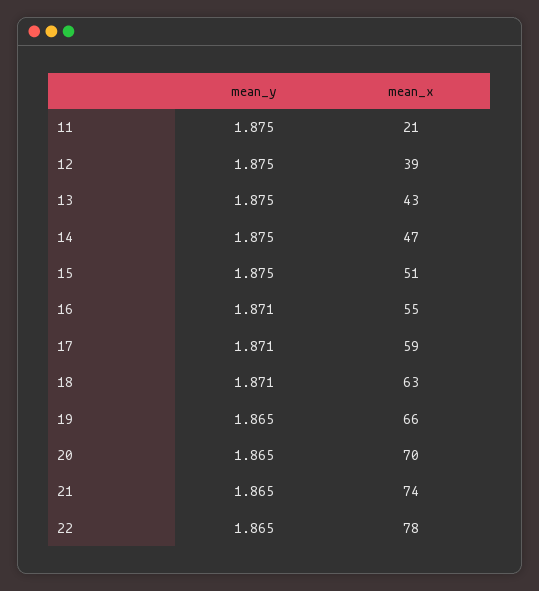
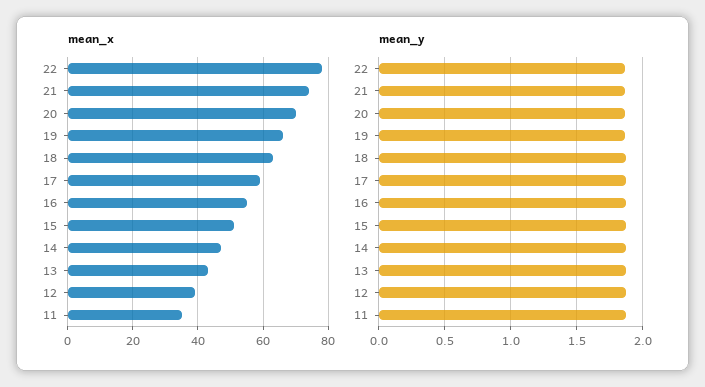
  {
    "mean_y": {
      "11": 1.875,
      "12": 1.875,
      "13": 1.875,
      "14": 1.875,
      "15": 1.875,
      "16": 1.871,
      "17": 1.871,
      "18": 1.871,
      "19": 1.865,
      "20": 1.865,
      "21": 1.865,
      "22": 1.865
    },
    "mean_x": {
-     "11": 21,
+     "11": 35,
      "12": 39,
      "13": 43,
      "14": 47,
      "15": 51,
      "16": 55,
      "17": 59,
      "18": 63,
      "19": 66,
      "20": 70,
      "21": 74,
      "22": 78
    }
  }

